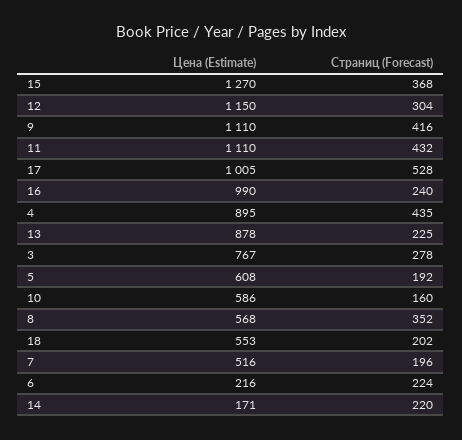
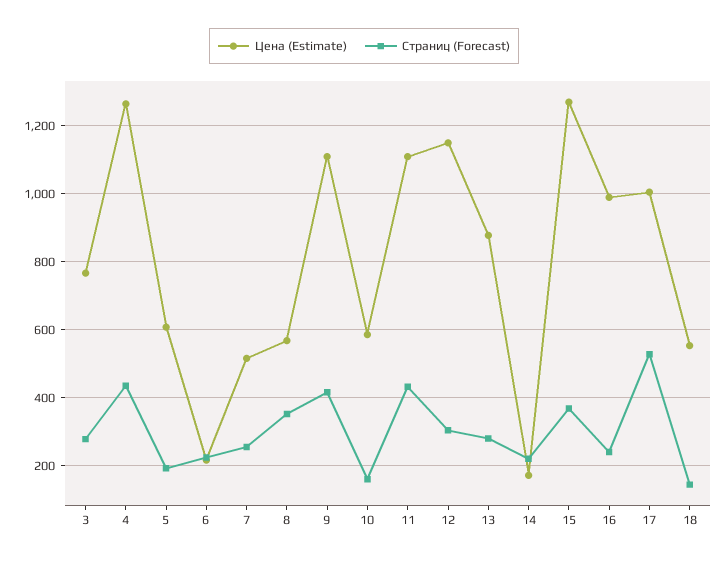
  {
    "Цена (Estimate)": {
      "15": 1270,
      "12": 1150,
      "9": 1110,
      "11": 1110,
      "17": 1005,
      "16": 990,
-     "4": 895,
+     "4": 1260,
      "13": 878,
      "3": 767,
      "5": 608,
      "10": 586,
      "8": 568,
      "18": 553,
      "7": 516,
      "6": 216,
      "14": 171
    },
    "Страниц (Forecast)": {
      "15": 368,
      "12": 304,
      "9": 416,
      "11": 432,
      "17": 528,
      "16": 240,
      "4": 435,
-     "13": 225,
+     "13": 280,
      "3": 278,
      "5": 192,
      "10": 160,
      "8": 352,
-     "18": 202,
+     "18": 140,
-     "7": 196,
+     "7": 260,
      "6": 224,
      "14": 220
    }
  }

